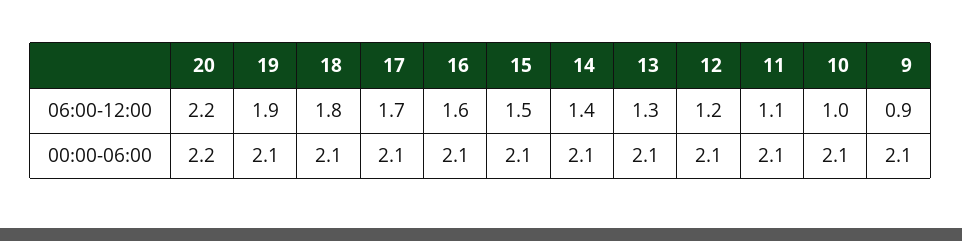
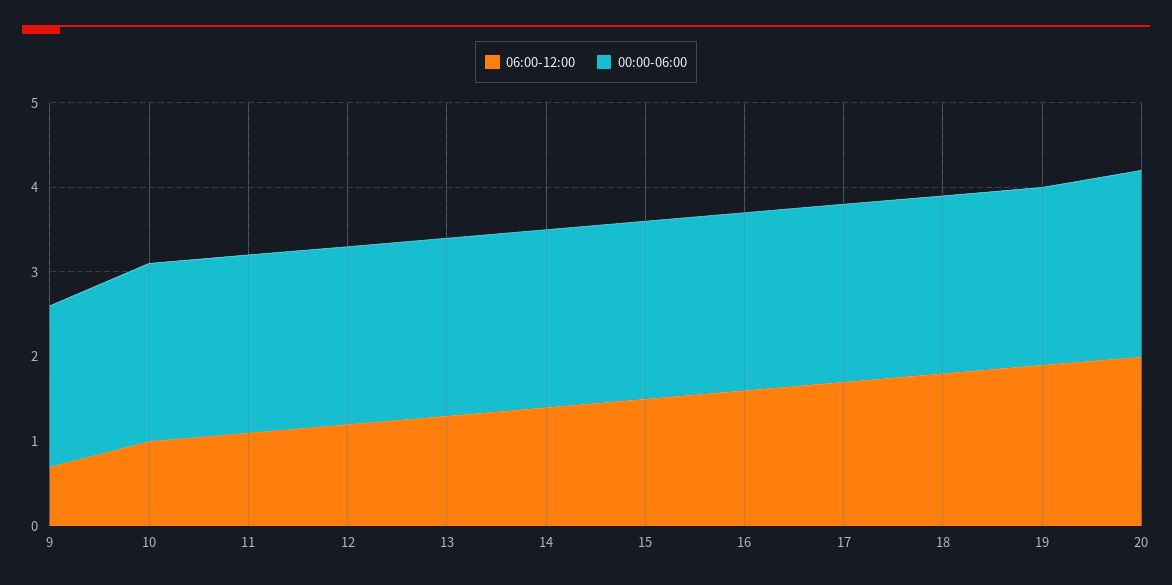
  {
    "06:00-12:00": {
-     "20": 2.2,
+     "20": 2,
      "19": 1.9,
      "18": 1.8,
      "17": 1.7,
      "16": 1.6,
      "15": 1.5,
      "14": 1.4,
      "13": 1.3,
      "12": 1.2,
      "11": 1.1,
      "10": 1,
-     "9": 0.9
+     "9": 0.7
    },
    "00:00-06:00": {
      "20": 2.2,
      "19": 2.1,
      "18": 2.1,
      "17": 2.1,
      "16": 2.1,
      "15": 2.1,
      "14": 2.1,
      "13": 2.1,
      "12": 2.1,
      "11": 2.1,
      "10": 2.1,
-     "9": 2.1
+     "9": 1.9
    }
  }

